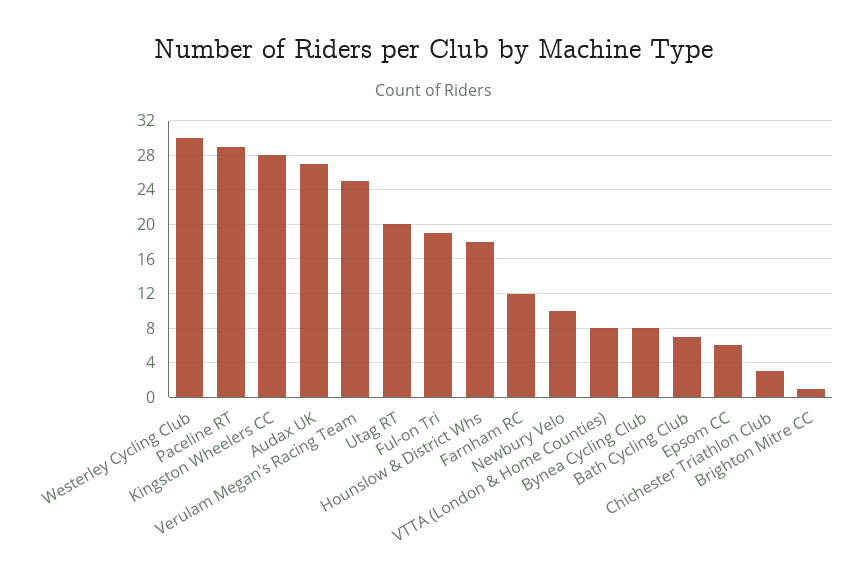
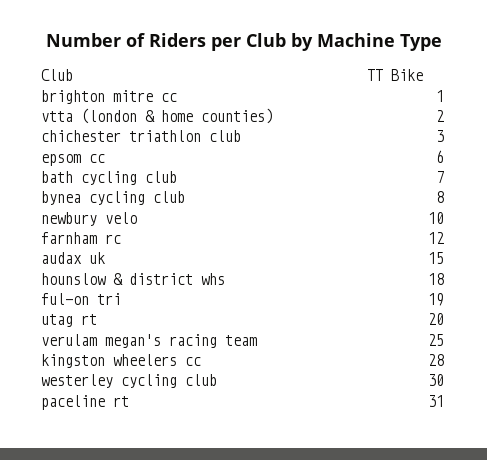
  {
    "Westerley Cycling Club": 30,
-   "Paceline RT": 29,
+   "Paceline RT": 31,
    "Kingston Wheelers CC": 28,
-   "Audax UK": 27,
+   "Audax UK": 15,
    "Verulam Megan's Racing Team": 25,
    "Utag RT": 20,
    "Ful-on Tri": 19,
    "Hounslow & District Whs": 18,
    "Farnham RC": 12,
    "Newbury Velo": 10,
-   "VTTA (London & Home Counties)": 8,
+   "VTTA (London & Home Counties)": 2,
    "Bynea Cycling Club": 8,
    "Bath Cycling Club": 7,
    "Epsom CC": 6,
    "Chichester Triathlon Club": 3,
    "Brighton Mitre CC": 1
  }

